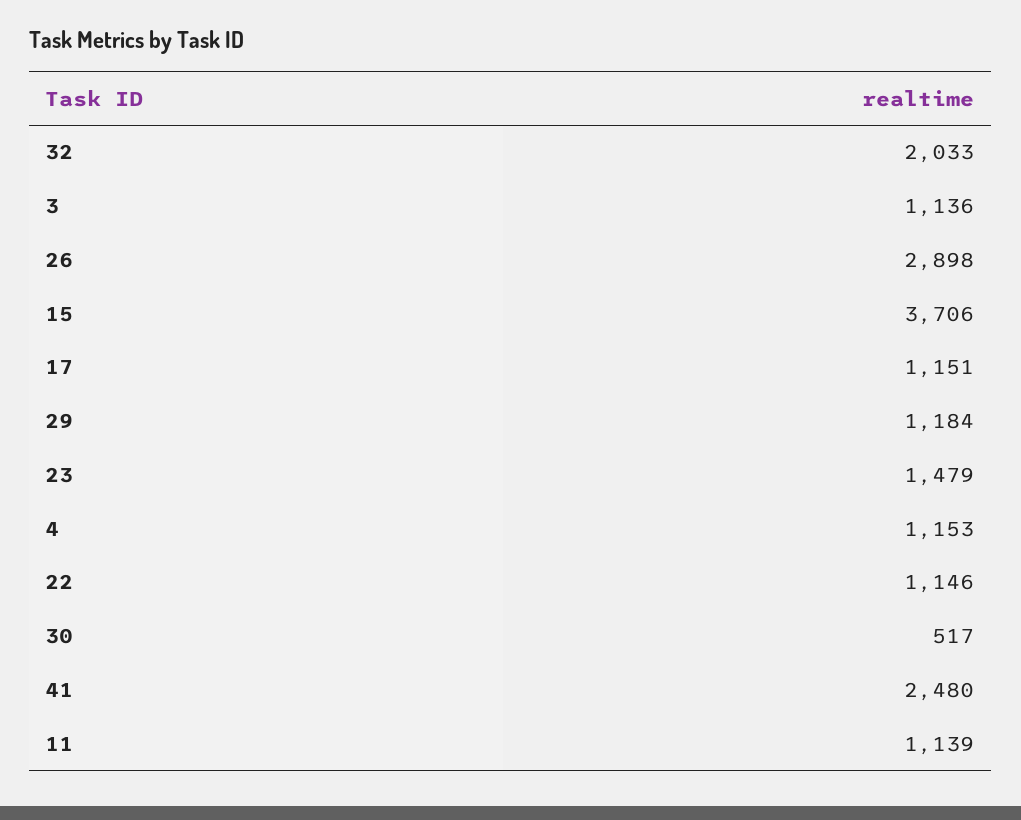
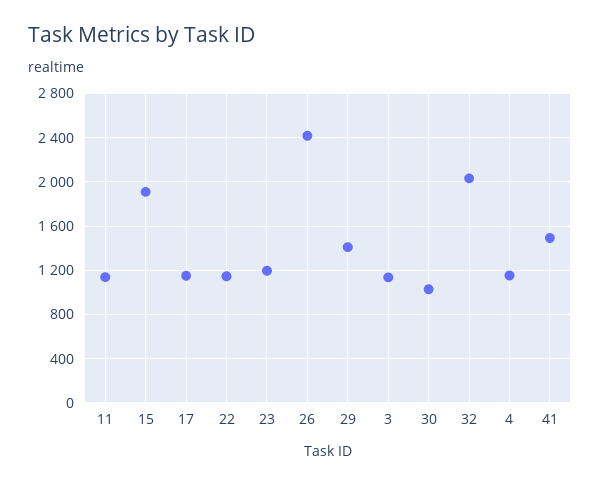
  {
    "32": 2033,
    "3": 1136,
-   "26": 2898,
+   "26": 2400,
-   "15": 3706,
+   "15": 1900,
    "17": 1151,
-   "29": 1184,
+   "29": 1400,
-   "23": 1479,
+   "23": 1200,
    "4": 1153,
    "22": 1146,
-   "30": 517,
+   "30": 1000,
-   "41": 2480,
+   "41": 1500,
    "11": 1139
  }

